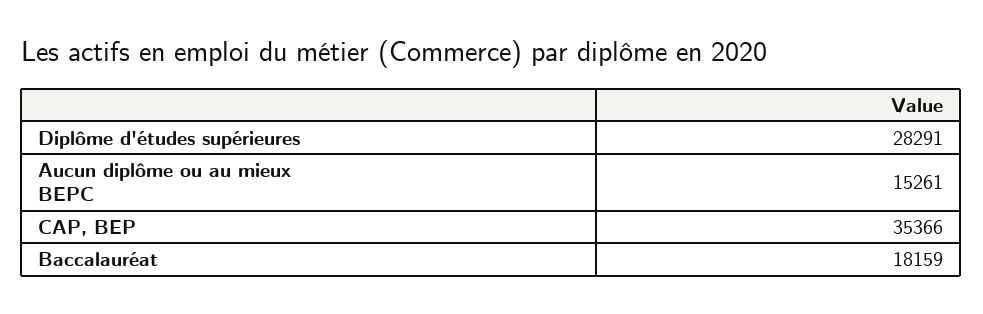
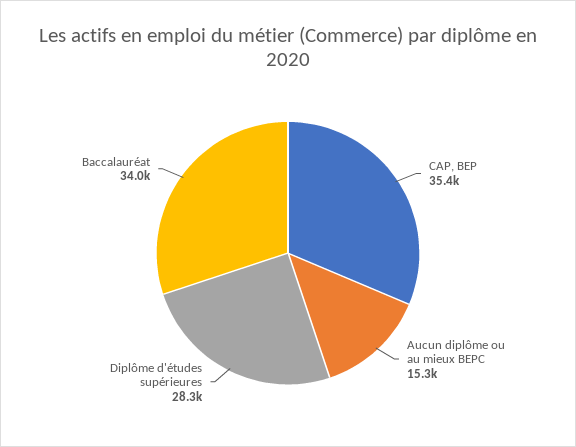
  {
    "Diplôme d'études supérieures": 28291,
    "Aucun diplôme ou au mieux BEPC": 15261,
    "CAP, BEP": 35366,
-   "Baccalauréat": 18159
+   "Baccalauréat": 34000
  }

